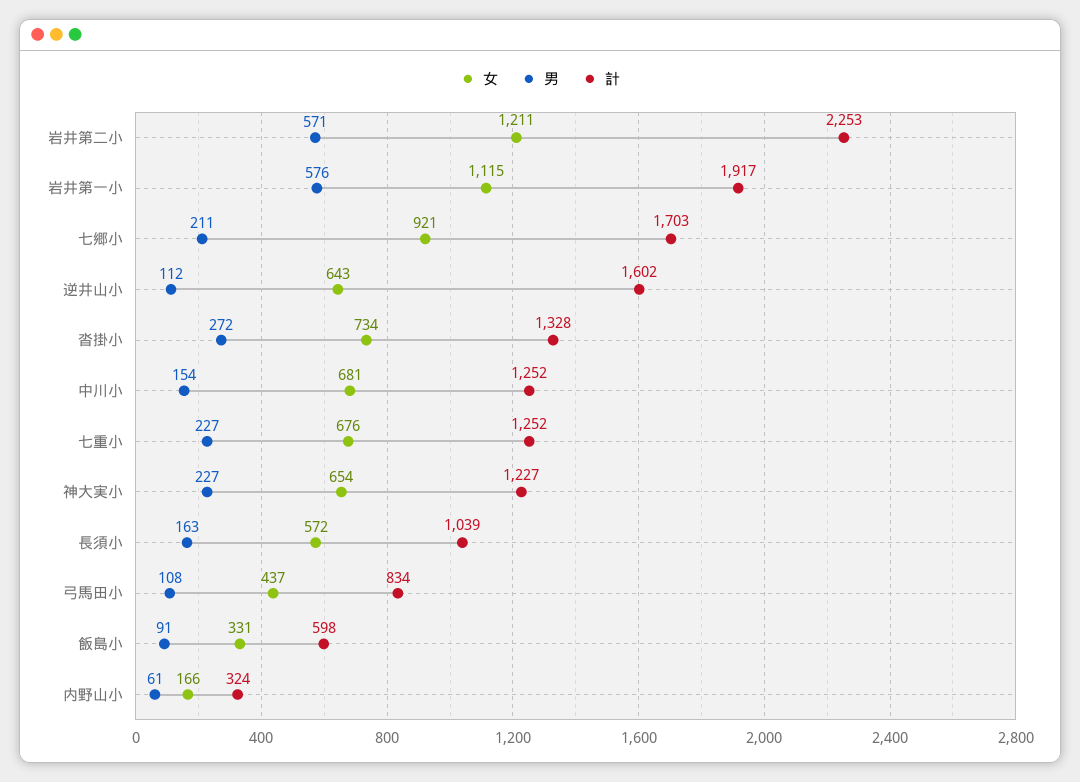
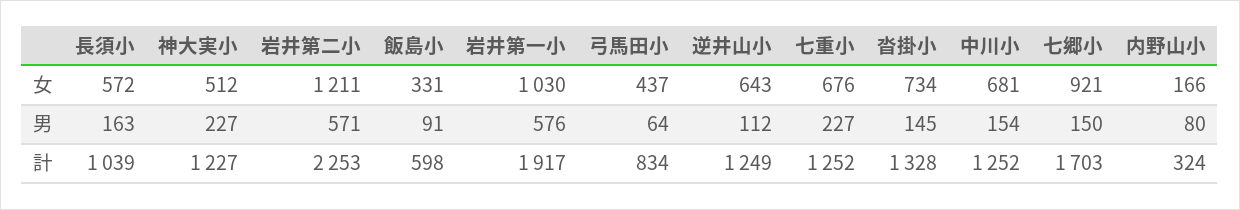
  {
    "女": {
      "岩井第二小": 1211,
-     "岩井第一小": 1115,
+     "岩井第一小": 1030,
      "七郷小": 921,
      "逆井山小": 643,
      "沓掛小": 734,
      "中川小": 681,
      "七重小": 676,
-     "神大実小": 654,
+     "神大実小": 512,
      "長須小": 572,
      "弓馬田小": 437,
      "飯島小": 331,
      "内野山小": 166
    },
    "男": {
      "岩井第二小": 571,
      "岩井第一小": 576,
-     "七郷小": 211,
+     "七郷小": 150,
      "逆井山小": 112,
-     "沓掛小": 272,
+     "沓掛小": 145,
      "中川小": 154,
      "七重小": 227,
      "神大実小": 227,
      "長須小": 163,
-     "弓馬田小": 108,
+     "弓馬田小": 64,
      "飯島小": 91,
-     "内野山小": 61
+     "内野山小": 80
    },
    "計": {
      "岩井第二小": 2253,
      "岩井第一小": 1917,
      "七郷小": 1703,
-     "逆井山小": 1602,
+     "逆井山小": 1249,
      "沓掛小": 1328,
      "中川小": 1252,
      "七重小": 1252,
      "神大実小": 1227,
      "長須小": 1039,
      "弓馬田小": 834,
      "飯島小": 598,
      "内野山小": 324
    }
  }

